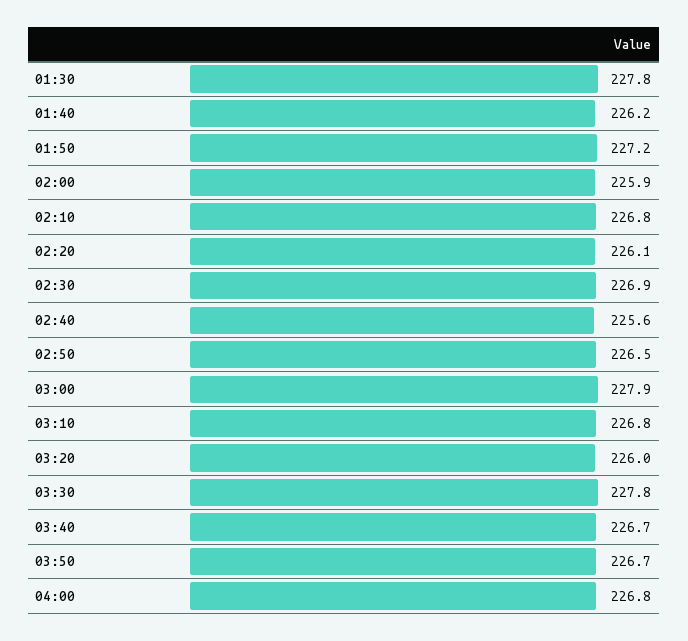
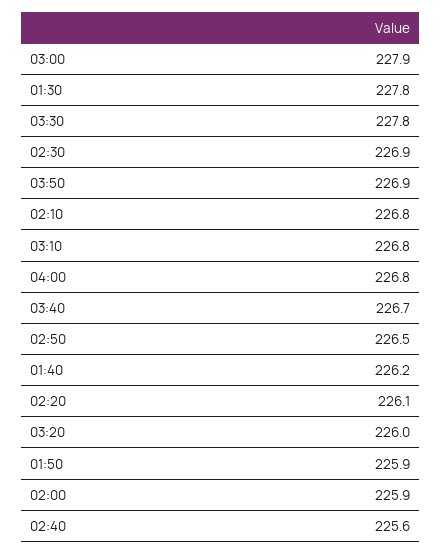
  {
    "01:30": 227.8,
    "01:40": 226.2,
-   "01:50": 227.2,
+   "01:50": 225.9,
    "02:00": 225.9,
    "02:10": 226.8,
    "02:20": 226.1,
    "02:30": 226.9,
    "02:40": 225.6,
    "02:50": 226.5,
    "03:00": 227.9,
    "03:10": 226.8,
    "03:20": 226,
    "03:30": 227.8,
    "03:40": 226.7,
-   "03:50": 226.7,
+   "03:50": 226.9,
    "04:00": 226.8
  }

